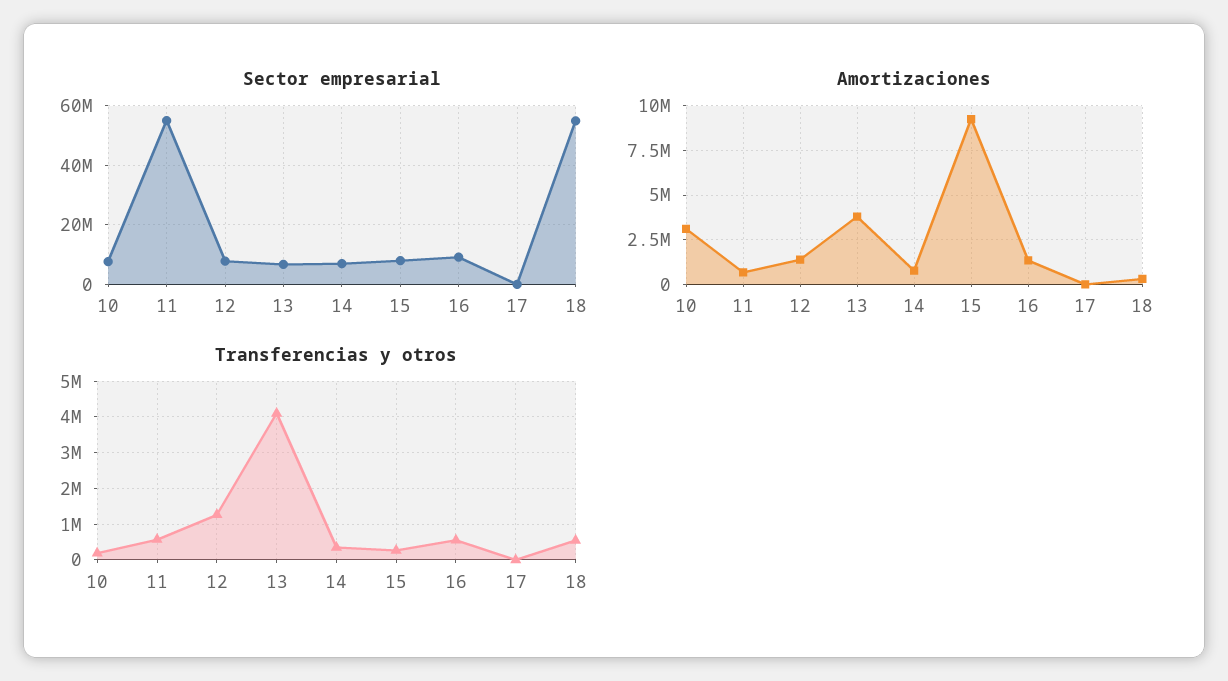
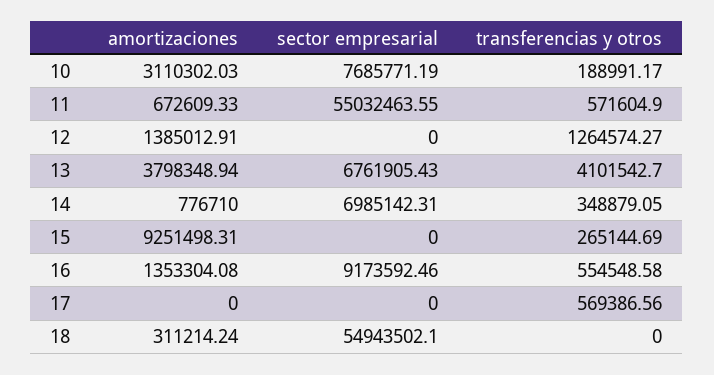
  {
    "Sector empresarial": {
      "10": 7685771.19,
      "11": 55032463.55,
-     "12": 7500000,
+     "12": 0,
      "13": 6761905.43,
      "14": 6985142.31,
-     "15": 7500000,
+     "15": 0,
      "16": 9173592.46,
      "17": 0,
      "18": 54943502.1
    },
    "Amortizaciones": {
      "10": 3110302.03,
      "11": 672609.33,
      "12": 1385012.91,
      "13": 3798348.94,
      "14": 776710,
      "15": 9251498.31,
      "16": 1353304.08,
      "17": 0,
      "18": 311214.24
    },
    "Transferencias y otros": {
      "10": 188991.17,
      "11": 571604.9,
      "12": 1264574.27,
      "13": 4101542.7,
      "14": 348879.05,
      "15": 265144.69,
      "16": 554548.58,
-     "17": 0,
+     "17": 569386.56,
-     "18": 600000
+     "18": 0
    }
  }

